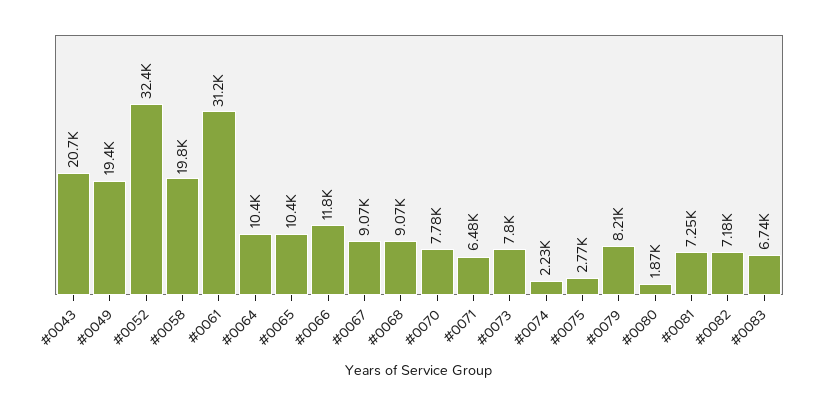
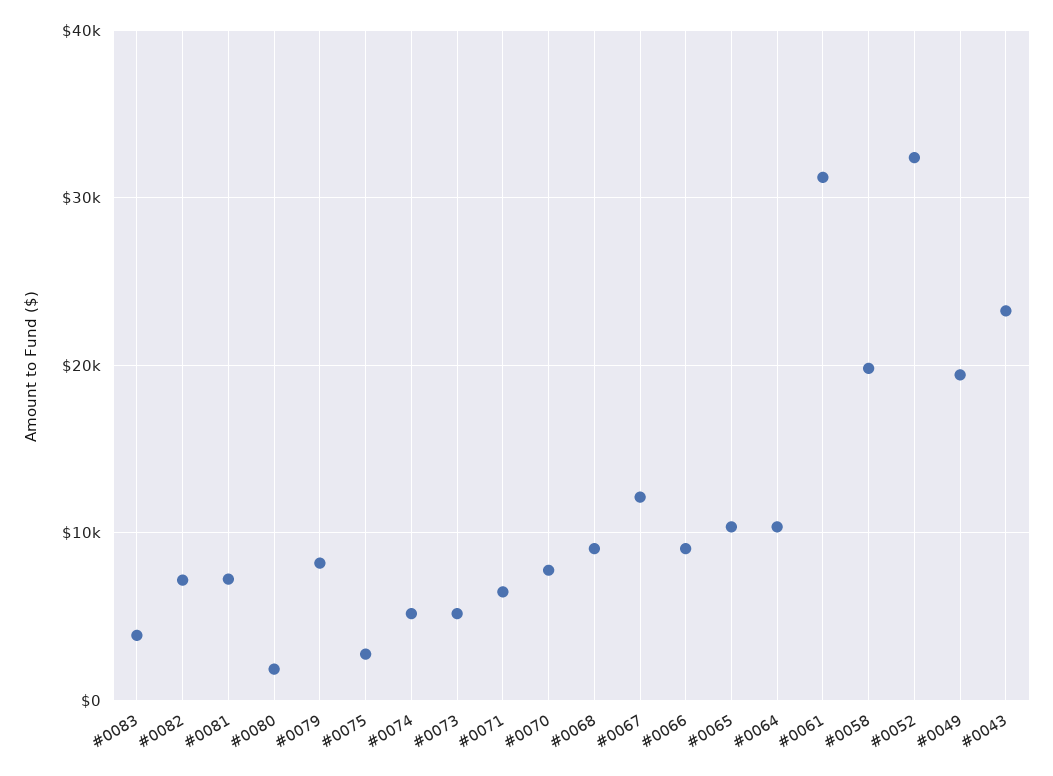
  {
-   "#0043": 20700,
+   "#0043": 23000,
    "#0049": 19400,
    "#0052": 32400,
    "#0058": 19800,
    "#0061": 31200,
    "#0064": 10400,
    "#0065": 10400,
-   "#0066": 11800,
+   "#0066": 9000,
-   "#0067": 9070,
+   "#0067": 12000,
    "#0068": 9070,
    "#0070": 7780,
    "#0071": 6480,
-   "#0073": 7800,
+   "#0073": 5000,
-   "#0074": 2230,
+   "#0074": 5000,
    "#0075": 2770,
    "#0079": 8210,
    "#0080": 1870,
    "#0081": 7250,
    "#0082": 7180,
-   "#0083": 6740
+   "#0083": 4000
  }

